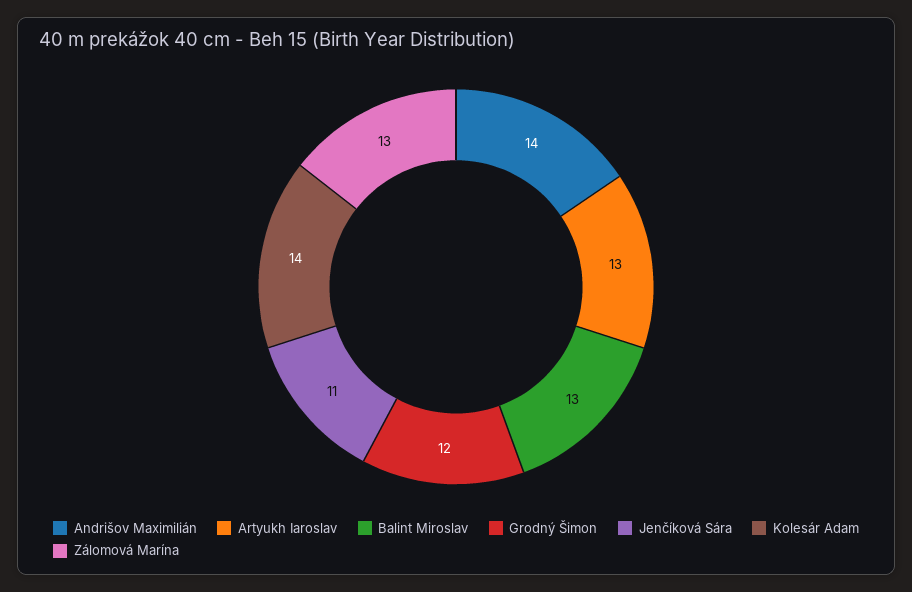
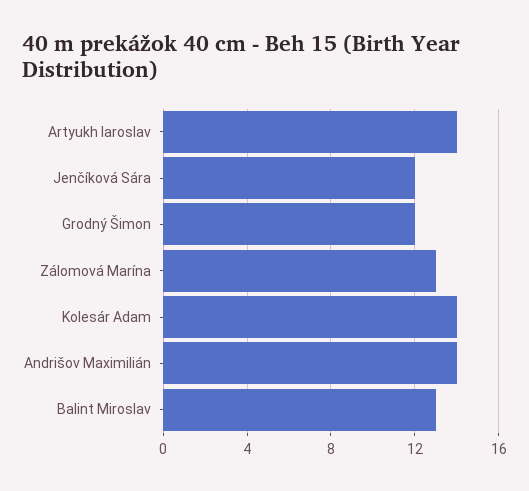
  {
    "Andrišov Maximilián": 14,
-   "Artyukh Iaroslav": 13,
+   "Artyukh Iaroslav": 14,
    "Balint Miroslav": 13,
    "Grodný Šimon": 12,
-   "Jenčíková Sára": 11,
+   "Jenčíková Sára": 12,
    "Kolesár Adam": 14,
    "Zálomová Marína": 13
  }

